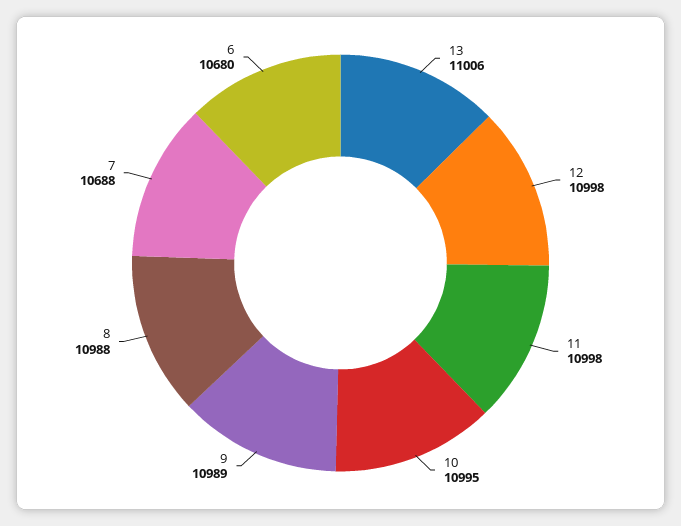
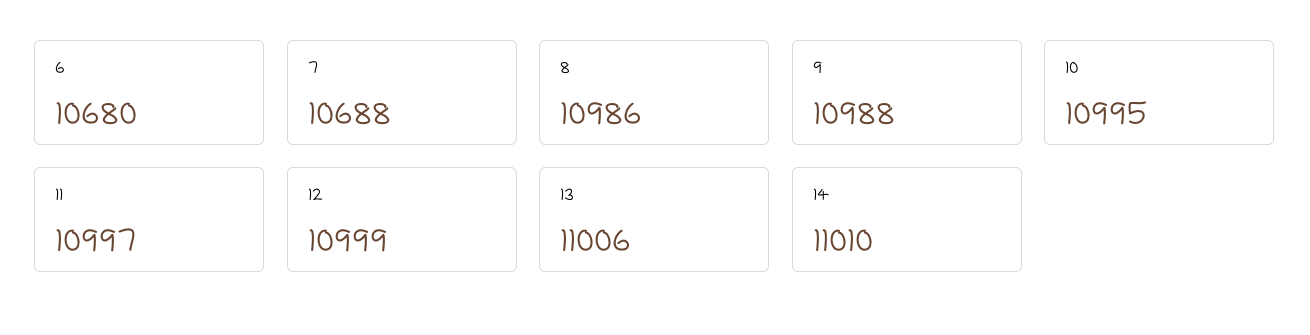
  {
    "13": 11006,
-   "12": 10998,
+   "12": 10999,
-   "11": 10998,
+   "11": 10997,
    "10": 10995,
-   "9": 10989,
+   "9": 10988,
-   "8": 10988,
+   "8": 10986,
    "7": 10688,
-   "6": 10680
+   "6": 10680,
+   "14": 11010
  }

